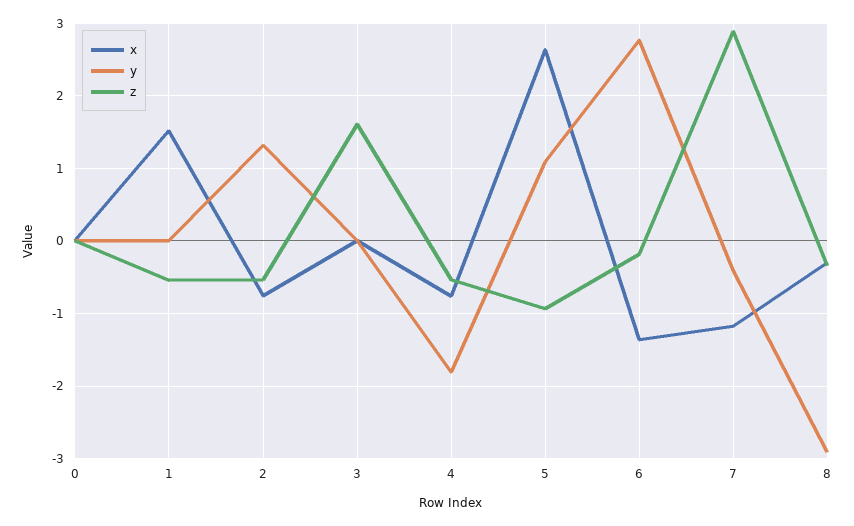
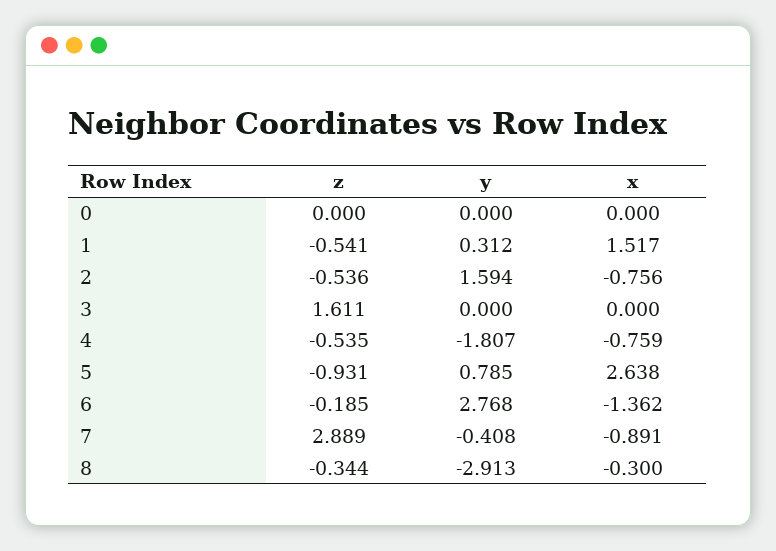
  {
    "x": {
      "0": 0,
      "1": 1.517,
      "2": -0.756,
      "3": 0,
      "4": -0.759,
      "5": 2.638,
      "6": -1.362,
-     "7": -1.2,
+     "7": -0.891,
      "8": -0.3
    },
    "y": {
      "0": 0,
-     "1": 0,
+     "1": 0.312,
-     "2": 1.3,
+     "2": 1.594,
      "3": 0,
      "4": -1.807,
-     "5": 1.1,
+     "5": 0.785,
      "6": 2.768,
      "7": -0.408,
      "8": -2.913
    },
    "z": {
      "0": 0,
      "1": -0.541,
      "2": -0.536,
      "3": 1.611,
      "4": -0.535,
      "5": -0.931,
      "6": -0.185,
      "7": 2.889,
      "8": -0.344
    }
  }

